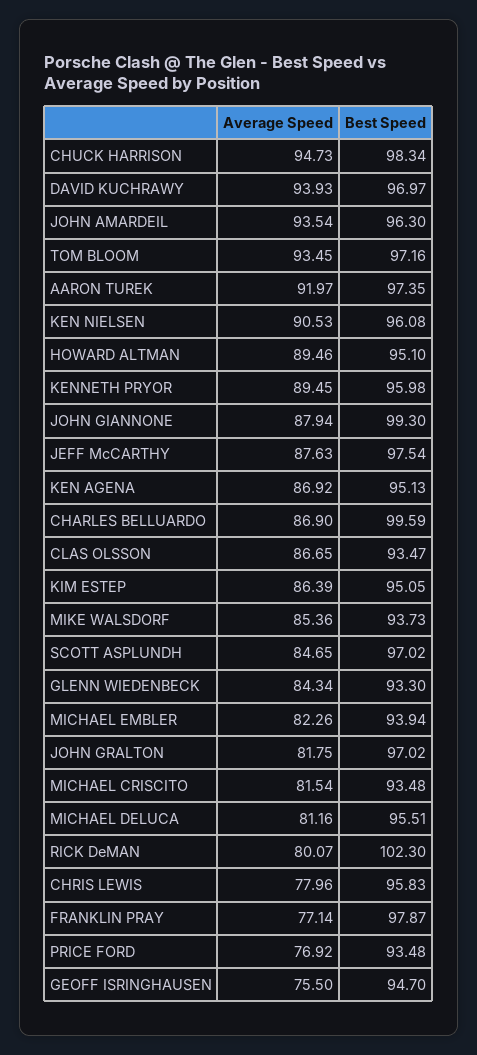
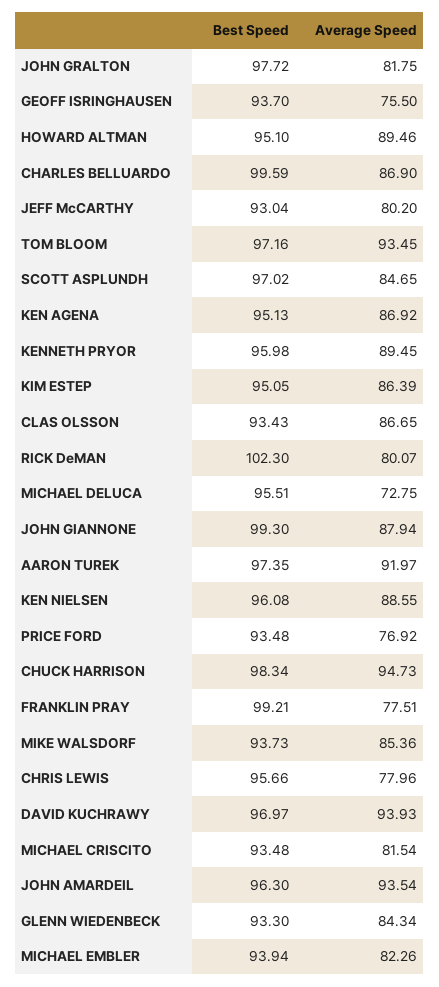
  {
    "Average Speed": {
      "CHUCK HARRISON": 94.73,
      "DAVID KUCHRAWY": 93.93,
      "JOHN AMARDEIL": 93.54,
      "TOM BLOOM": 93.45,
      "AARON TUREK": 91.97,
-     "KEN NIELSEN": 90.53,
+     "KEN NIELSEN": 88.55,
      "HOWARD ALTMAN": 89.46,
      "KENNETH PRYOR": 89.45,
      "JOHN GIANNONE": 87.94,
-     "JEFF McCARTHY": 87.63,
+     "JEFF McCARTHY": 80.2,
      "KEN AGENA": 86.92,
      "CHARLES BELLUARDO": 86.9,
      "CLAS OLSSON": 86.65,
      "KIM ESTEP": 86.39,
      "MIKE WALSDORF": 85.36,
      "SCOTT ASPLUNDH": 84.65,
      "GLENN WIEDENBECK": 84.34,
      "MICHAEL EMBLER": 82.26,
      "JOHN GRALTON": 81.75,
      "MICHAEL CRISCITO": 81.54,
-     "MICHAEL DELUCA": 81.16,
+     "MICHAEL DELUCA": 72.75,
      "RICK DeMAN": 80.07,
      "CHRIS LEWIS": 77.96,
-     "FRANKLIN PRAY": 77.14,
+     "FRANKLIN PRAY": 77.51,
      "PRICE FORD": 76.92,
      "GEOFF ISRINGHAUSEN": 75.5
    },
    "Best Speed": {
      "CHUCK HARRISON": 98.34,
      "DAVID KUCHRAWY": 96.97,
      "JOHN AMARDEIL": 96.3,
      "TOM BLOOM": 97.16,
      "AARON TUREK": 97.35,
      "KEN NIELSEN": 96.08,
      "HOWARD ALTMAN": 95.1,
      "KENNETH PRYOR": 95.98,
      "JOHN GIANNONE": 99.3,
-     "JEFF McCARTHY": 97.54,
+     "JEFF McCARTHY": 93.04,
      "KEN AGENA": 95.13,
      "CHARLES BELLUARDO": 99.59,
-     "CLAS OLSSON": 93.47,
+     "CLAS OLSSON": 93.43,
      "KIM ESTEP": 95.05,
      "MIKE WALSDORF": 93.73,
      "SCOTT ASPLUNDH": 97.02,
      "GLENN WIEDENBECK": 93.3,
      "MICHAEL EMBLER": 93.94,
-     "JOHN GRALTON": 97.02,
+     "JOHN GRALTON": 97.72,
      "MICHAEL CRISCITO": 93.48,
      "MICHAEL DELUCA": 95.51,
      "RICK DeMAN": 102.3,
-     "CHRIS LEWIS": 95.83,
+     "CHRIS LEWIS": 95.66,
-     "FRANKLIN PRAY": 97.87,
+     "FRANKLIN PRAY": 99.21,
      "PRICE FORD": 93.48,
-     "GEOFF ISRINGHAUSEN": 94.7
+     "GEOFF ISRINGHAUSEN": 93.7
    }
  }

